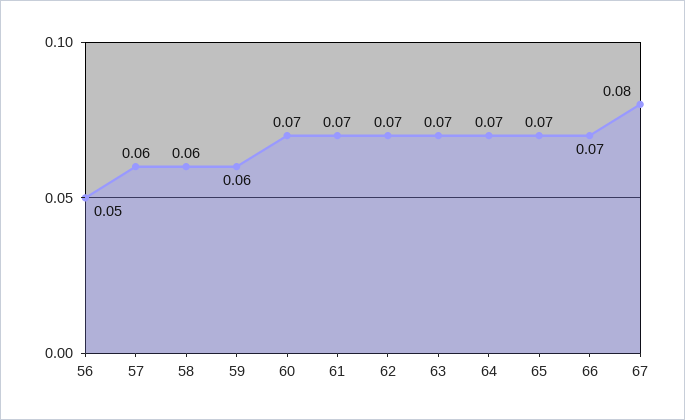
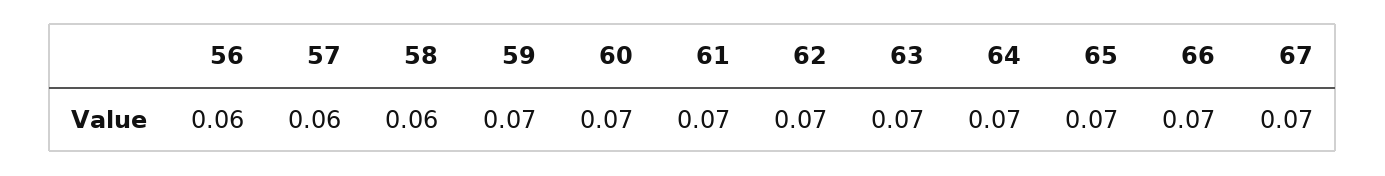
  {
-   "56": 0.05,
+   "56": 0.06,
    "57": 0.06,
    "58": 0.06,
-   "59": 0.06,
+   "59": 0.07,
    "60": 0.07,
    "61": 0.07,
    "62": 0.07,
    "63": 0.07,
    "64": 0.07,
    "65": 0.07,
    "66": 0.07,
-   "67": 0.08
+   "67": 0.07
  }

